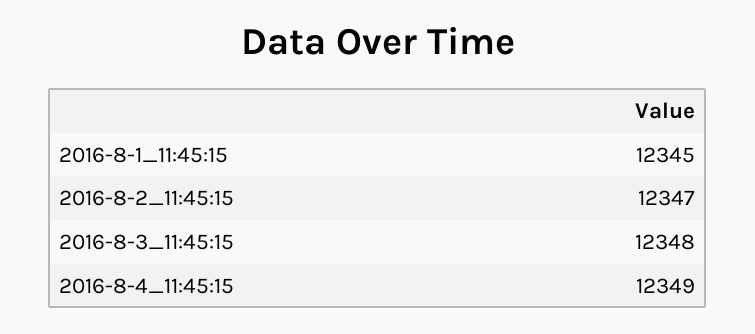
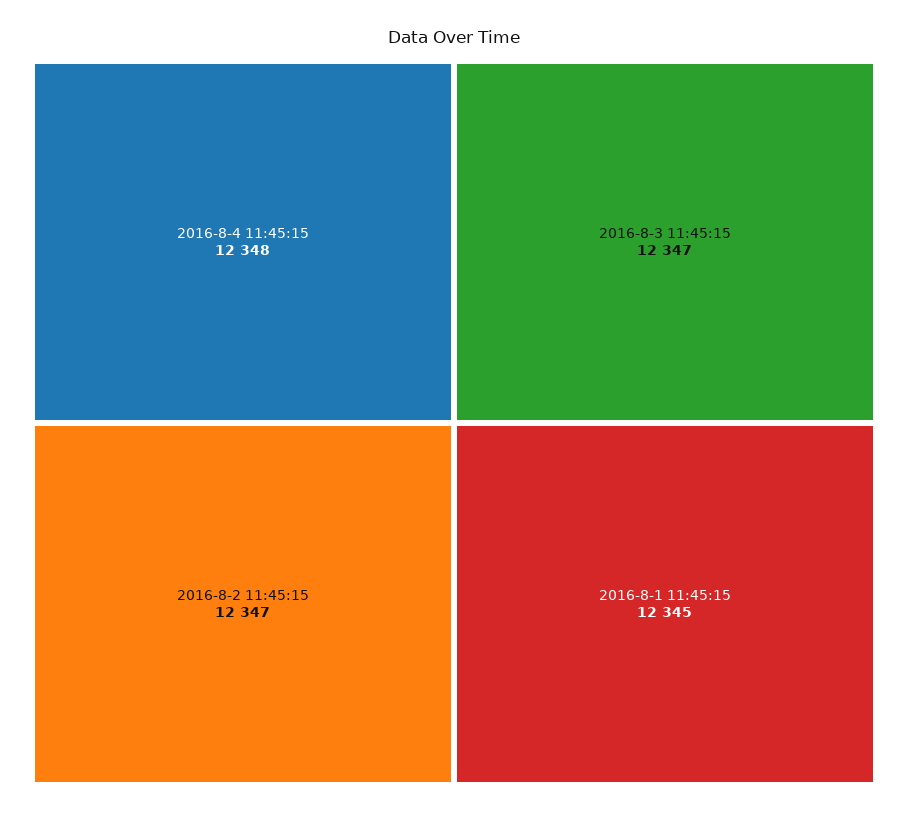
  {
    "2016-8-1_11:45:15": 12345,
    "2016-8-2_11:45:15": 12347,
-   "2016-8-3_11:45:15": 12348,
+   "2016-8-3_11:45:15": 12347,
-   "2016-8-4_11:45:15": 12349
+   "2016-8-4_11:45:15": 12348
  }

